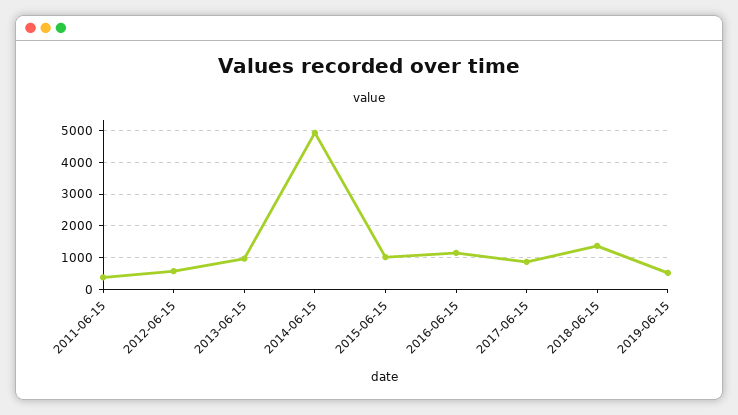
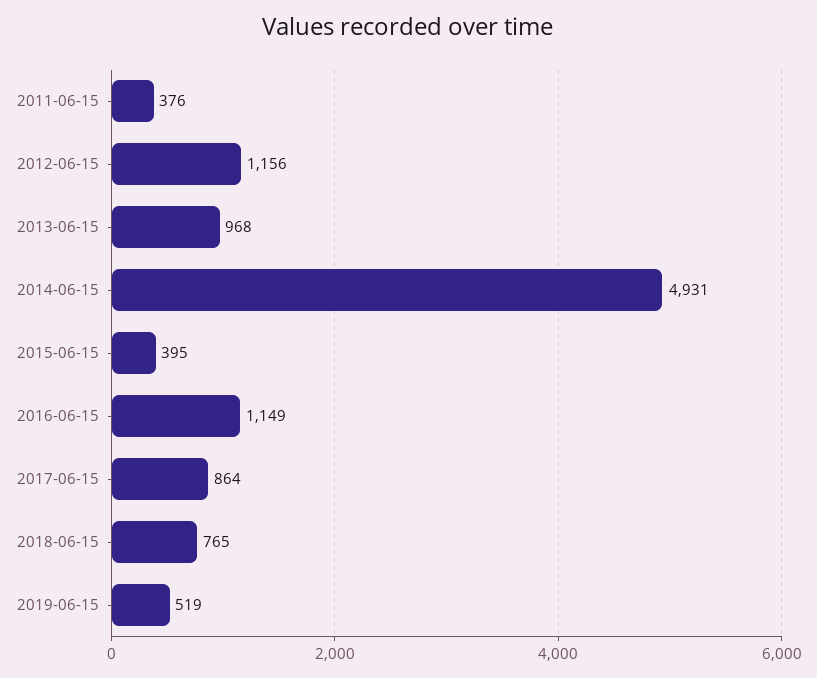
  {
    "2011-06-15": 376,
-   "2012-06-15": 600,
+   "2012-06-15": 1156,
    "2013-06-15": 968,
    "2014-06-15": 4931,
-   "2015-06-15": 1000,
+   "2015-06-15": 395,
    "2016-06-15": 1149,
    "2017-06-15": 864,
-   "2018-06-15": 1400,
+   "2018-06-15": 765,
    "2019-06-15": 519
  }

